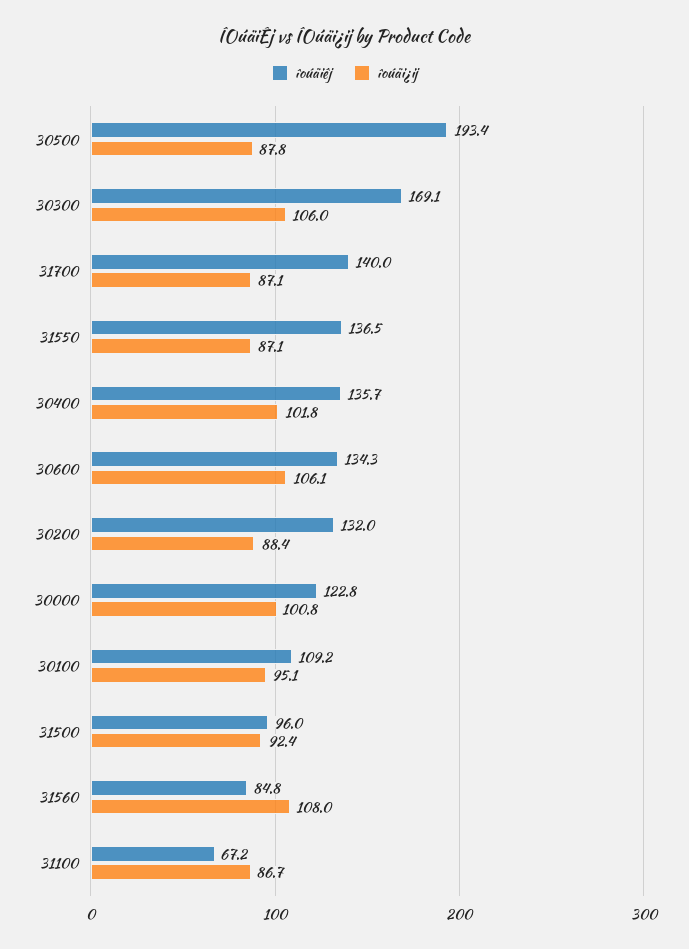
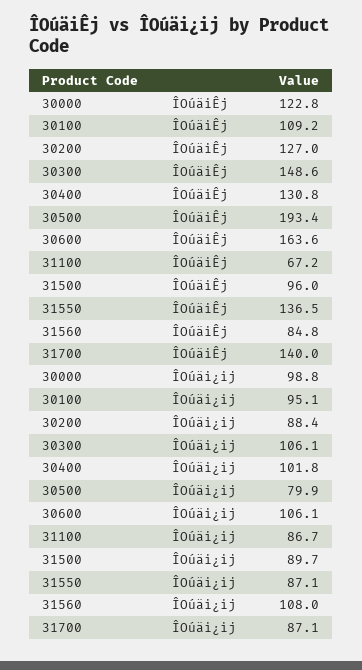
  {
    "îoúäiêj": {
      "30500": 193.4,
-     "30300": 169.1,
+     "30300": 148.6,
      "31700": 140,
      "31550": 136.5,
-     "30400": 135.7,
+     "30400": 130.8,
-     "30600": 134.3,
+     "30600": 163.6,
-     "30200": 132,
+     "30200": 127,
      "30000": 122.8,
      "30100": 109.2,
      "31500": 96,
      "31560": 84.8,
      "31100": 67.2
    },
    "îoúäi¿ij": {
-     "30500": 87.8,
+     "30500": 79.9,
-     "30300": 106,
+     "30300": 106.1,
      "31700": 87.1,
      "31550": 87.1,
      "30400": 101.8,
      "30600": 106.1,
      "30200": 88.4,
-     "30000": 100.8,
+     "30000": 98.8,
      "30100": 95.1,
-     "31500": 92.4,
+     "31500": 89.7,
      "31560": 108,
      "31100": 86.7
    }
  }

